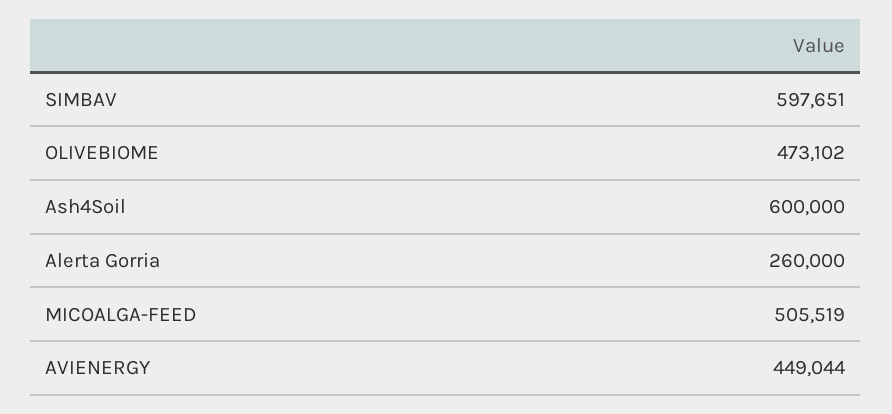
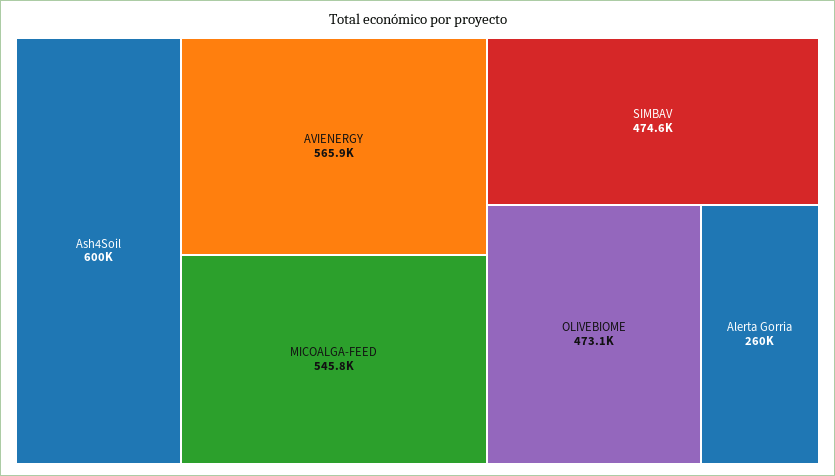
  {
-   "SIMBAV": 597651,
+   "SIMBAV": 474600,
    "OLIVEBIOME": 473102,
    "Ash4Soil": 600000,
    "Alerta Gorria": 260000,
-   "MICOALGA-FEED": 505519,
+   "MICOALGA-FEED": 545800,
-   "AVIENERGY": 449044
+   "AVIENERGY": 565900
  }

